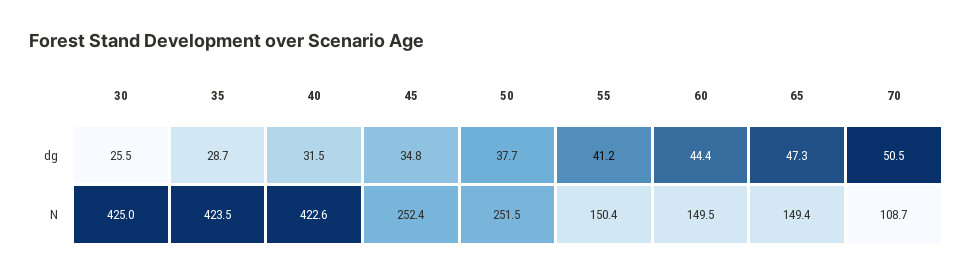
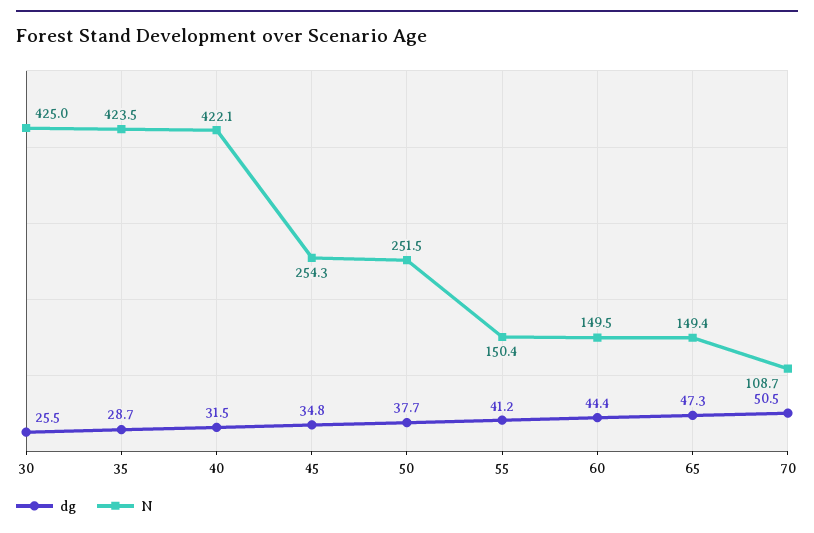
  {
    "dg": {
      "30": 25.5,
      "35": 28.7,
      "40": 31.5,
      "45": 34.8,
      "50": 37.7,
      "55": 41.2,
      "60": 44.4,
      "65": 47.3,
      "70": 50.5
    },
    "N": {
      "30": 425,
      "35": 423.5,
-     "40": 422.6,
+     "40": 422.1,
-     "45": 252.4,
+     "45": 254.3,
      "50": 251.5,
      "55": 150.4,
      "60": 149.5,
      "65": 149.4,
      "70": 108.7
    }
  }

